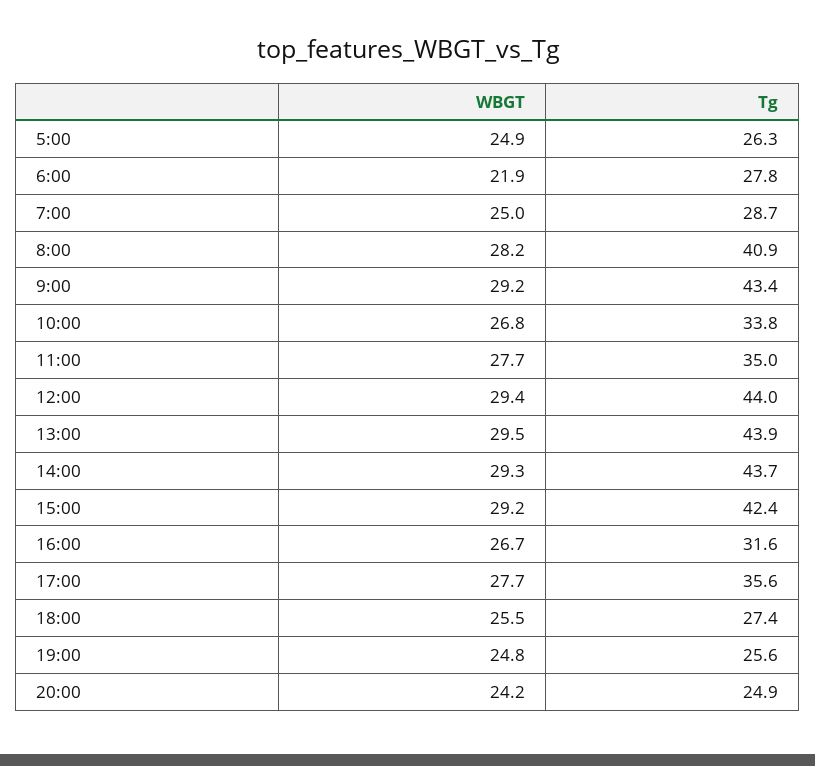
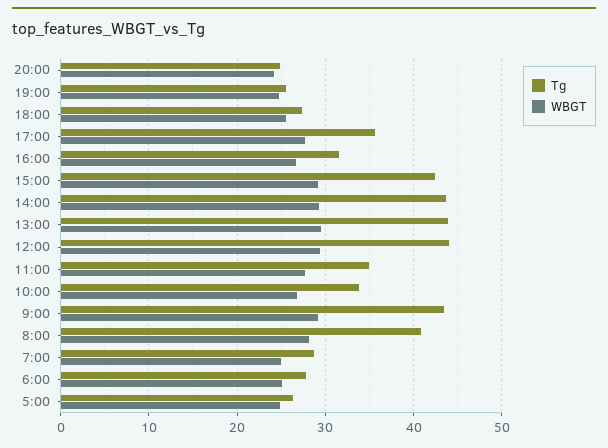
  {
    "WBGT": {
      "5:00": 24.9,
-     "6:00": 21.9,
+     "6:00": 25,
      "7:00": 25,
      "8:00": 28.2,
      "9:00": 29.2,
      "10:00": 26.8,
      "11:00": 27.7,
      "12:00": 29.4,
      "13:00": 29.5,
      "14:00": 29.3,
      "15:00": 29.2,
      "16:00": 26.7,
      "17:00": 27.7,
      "18:00": 25.5,
      "19:00": 24.8,
      "20:00": 24.2
    },
    "Tg": {
      "5:00": 26.3,
      "6:00": 27.8,
      "7:00": 28.7,
      "8:00": 40.9,
      "9:00": 43.4,
      "10:00": 33.8,
      "11:00": 35,
      "12:00": 44,
      "13:00": 43.9,
      "14:00": 43.7,
      "15:00": 42.4,
      "16:00": 31.6,
      "17:00": 35.6,
      "18:00": 27.4,
      "19:00": 25.6,
      "20:00": 24.9
    }
  }

